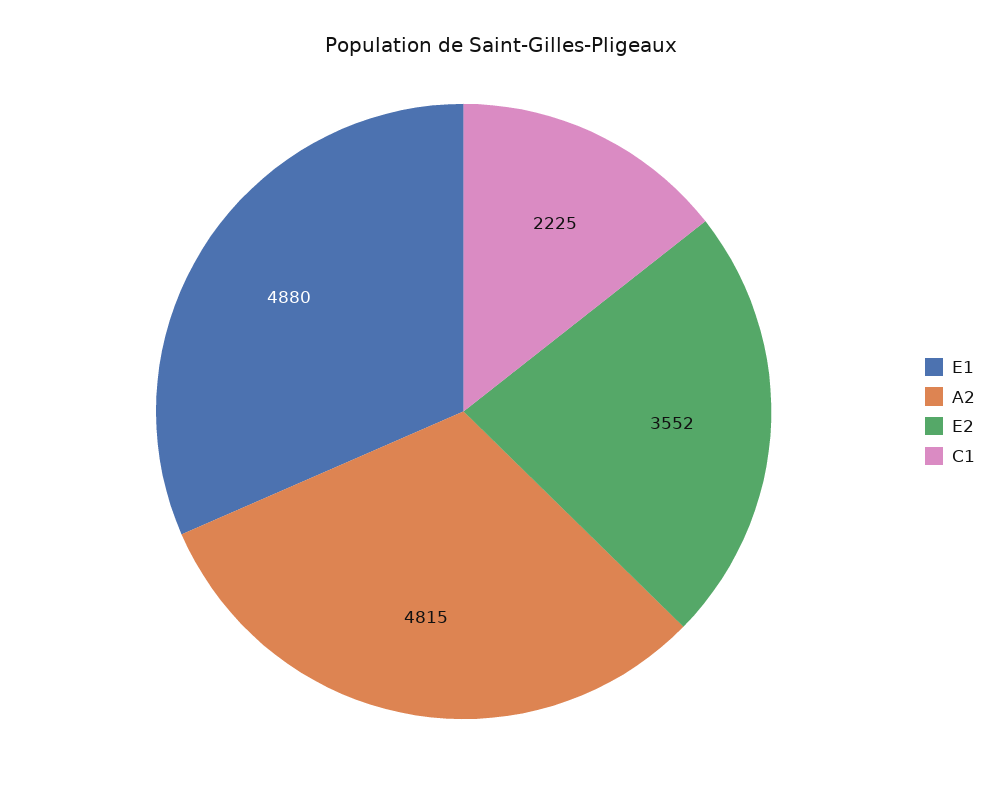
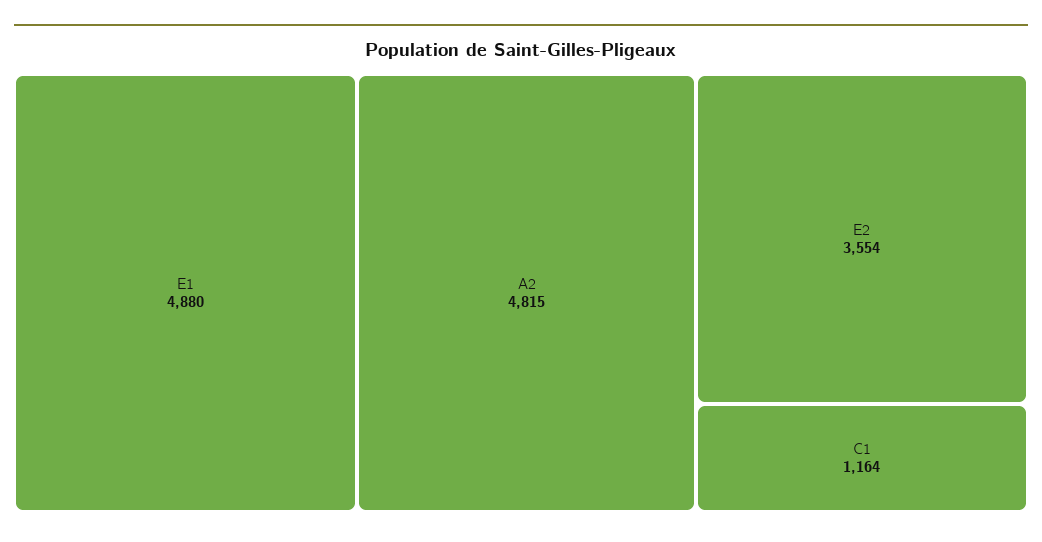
  {
    "E1": 4880,
    "A2": 4815,
-   "E2": 3552,
+   "E2": 3554,
-   "C1": 2225
+   "C1": 1164
  }

